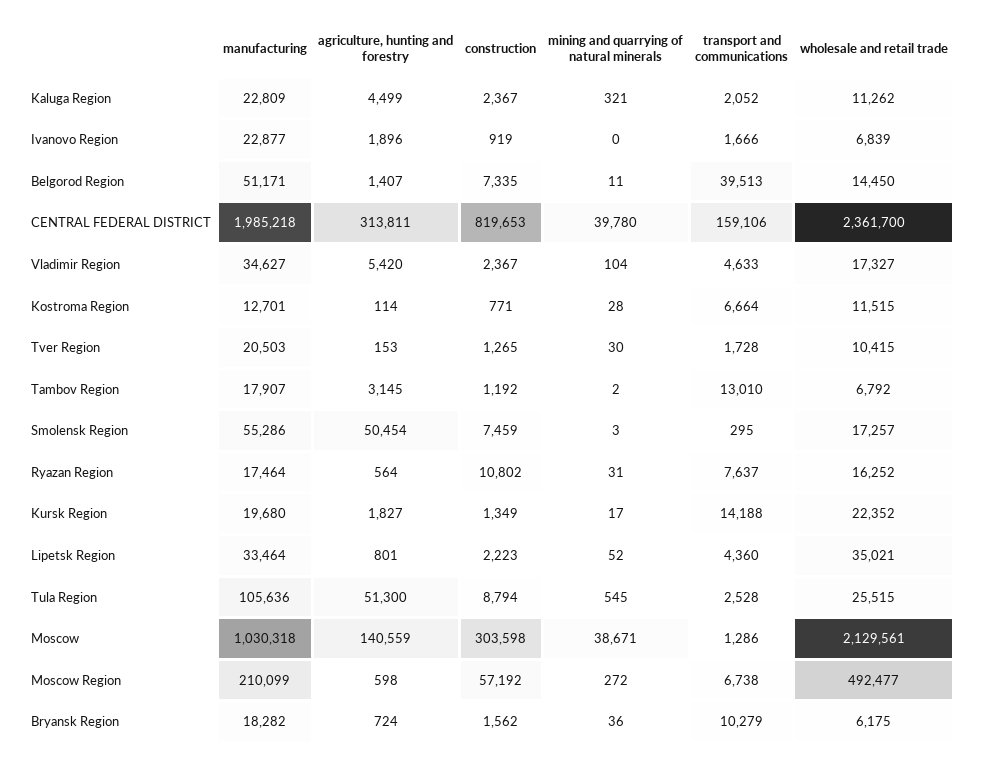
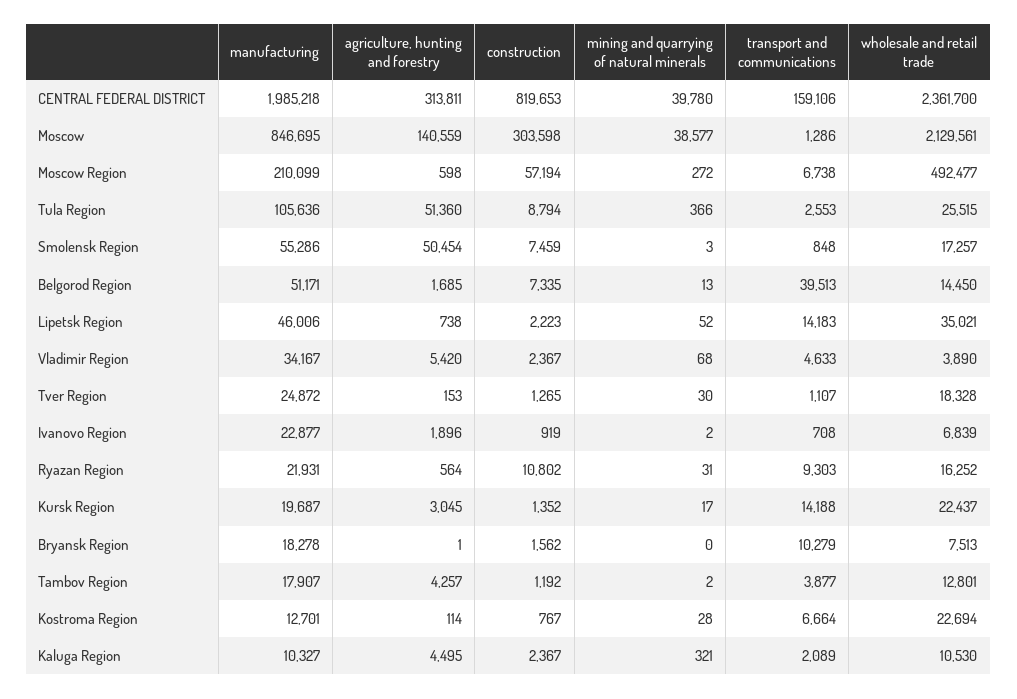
  {
    "manufacturing": {
-     "Kaluga Region": 22809,
+     "Kaluga Region": 10327,
      "Ivanovo Region": 22877,
      "Belgorod Region": 51171,
      "CENTRAL FEDERAL DISTRICT": 1985218,
-     "Vladimir Region": 34627,
+     "Vladimir Region": 34167,
      "Kostroma Region": 12701,
-     "Tver Region": 20503,
+     "Tver Region": 24872,
      "Tambov Region": 17907,
      "Smolensk Region": 55286,
-     "Ryazan Region": 17464,
+     "Ryazan Region": 21931,
-     "Kursk Region": 19680,
+     "Kursk Region": 19687,
-     "Lipetsk Region": 33464,
+     "Lipetsk Region": 46006,
      "Tula Region": 105636,
-     "Moscow": 1030318,
+     "Moscow": 846695,
      "Moscow Region": 210099,
-     "Bryansk Region": 18282
+     "Bryansk Region": 18278
    },
    "agriculture, hunting and forestry": {
-     "Kaluga Region": 4499,
+     "Kaluga Region": 4495,
      "Ivanovo Region": 1896,
-     "Belgorod Region": 1407,
+     "Belgorod Region": 1685,
      "CENTRAL FEDERAL DISTRICT": 313811,
      "Vladimir Region": 5420,
      "Kostroma Region": 114,
      "Tver Region": 153,
-     "Tambov Region": 3145,
+     "Tambov Region": 4257,
      "Smolensk Region": 50454,
      "Ryazan Region": 564,
-     "Kursk Region": 1827,
+     "Kursk Region": 3045,
-     "Lipetsk Region": 801,
+     "Lipetsk Region": 738,
-     "Tula Region": 51300,
+     "Tula Region": 51360,
      "Moscow": 140559,
      "Moscow Region": 598,
-     "Bryansk Region": 724
+     "Bryansk Region": 1
    },
    "construction": {
      "Kaluga Region": 2367,
      "Ivanovo Region": 919,
      "Belgorod Region": 7335,
      "CENTRAL FEDERAL DISTRICT": 819653,
      "Vladimir Region": 2367,
-     "Kostroma Region": 771,
+     "Kostroma Region": 767,
      "Tver Region": 1265,
      "Tambov Region": 1192,
      "Smolensk Region": 7459,
      "Ryazan Region": 10802,
-     "Kursk Region": 1349,
+     "Kursk Region": 1352,
      "Lipetsk Region": 2223,
      "Tula Region": 8794,
      "Moscow": 303598,
-     "Moscow Region": 57192,
+     "Moscow Region": 57194,
      "Bryansk Region": 1562
    },
    "mining and quarrying of natural minerals": {
      "Kaluga Region": 321,
-     "Ivanovo Region": 0,
+     "Ivanovo Region": 2,
-     "Belgorod Region": 11,
+     "Belgorod Region": 13,
      "CENTRAL FEDERAL DISTRICT": 39780,
-     "Vladimir Region": 104,
+     "Vladimir Region": 68,
      "Kostroma Region": 28,
      "Tver Region": 30,
      "Tambov Region": 2,
      "Smolensk Region": 3,
      "Ryazan Region": 31,
      "Kursk Region": 17,
      "Lipetsk Region": 52,
-     "Tula Region": 545,
+     "Tula Region": 366,
-     "Moscow": 38671,
+     "Moscow": 38577,
      "Moscow Region": 272,
-     "Bryansk Region": 36
+     "Bryansk Region": 0
    },
    "transport and communications": {
-     "Kaluga Region": 2052,
+     "Kaluga Region": 2089,
-     "Ivanovo Region": 1666,
+     "Ivanovo Region": 708,
      "Belgorod Region": 39513,
      "CENTRAL FEDERAL DISTRICT": 159106,
      "Vladimir Region": 4633,
      "Kostroma Region": 6664,
-     "Tver Region": 1728,
+     "Tver Region": 1107,
-     "Tambov Region": 13010,
+     "Tambov Region": 3877,
-     "Smolensk Region": 295,
+     "Smolensk Region": 848,
-     "Ryazan Region": 7637,
+     "Ryazan Region": 9303,
      "Kursk Region": 14188,
-     "Lipetsk Region": 4360,
+     "Lipetsk Region": 14183,
-     "Tula Region": 2528,
+     "Tula Region": 2553,
      "Moscow": 1286,
      "Moscow Region": 6738,
      "Bryansk Region": 10279
    },
    "wholesale and retail trade": {
-     "Kaluga Region": 11262,
+     "Kaluga Region": 10530,
      "Ivanovo Region": 6839,
      "Belgorod Region": 14450,
      "CENTRAL FEDERAL DISTRICT": 2361700,
-     "Vladimir Region": 17327,
+     "Vladimir Region": 3890,
-     "Kostroma Region": 11515,
+     "Kostroma Region": 22694,
-     "Tver Region": 10415,
+     "Tver Region": 18328,
-     "Tambov Region": 6792,
+     "Tambov Region": 12801,
      "Smolensk Region": 17257,
      "Ryazan Region": 16252,
-     "Kursk Region": 22352,
+     "Kursk Region": 22437,
      "Lipetsk Region": 35021,
      "Tula Region": 25515,
      "Moscow": 2129561,
      "Moscow Region": 492477,
-     "Bryansk Region": 6175
+     "Bryansk Region": 7513
    }
  }

